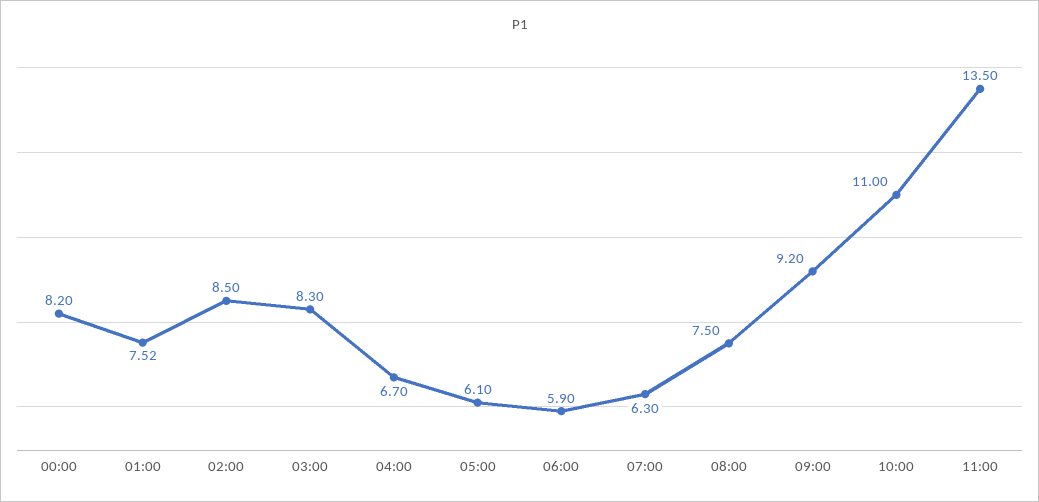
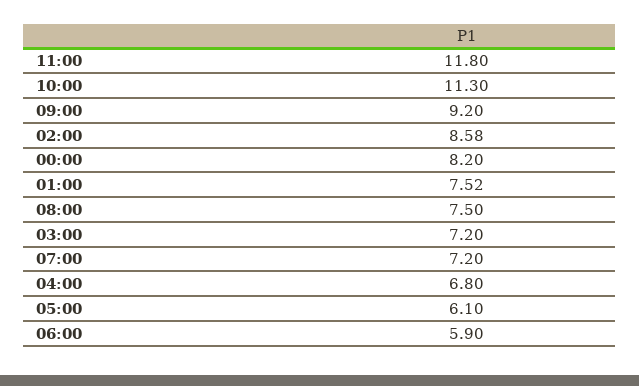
  {
    "00:00": 8.2,
    "01:00": 7.52,
-   "02:00": 8.5,
+   "02:00": 8.58,
-   "03:00": 8.3,
+   "03:00": 7.2,
-   "04:00": 6.7,
+   "04:00": 6.8,
    "05:00": 6.1,
    "06:00": 5.9,
-   "07:00": 6.3,
+   "07:00": 7.2,
    "08:00": 7.5,
    "09:00": 9.2,
-   "10:00": 11,
+   "10:00": 11.3,
-   "11:00": 13.5
+   "11:00": 11.8
  }

